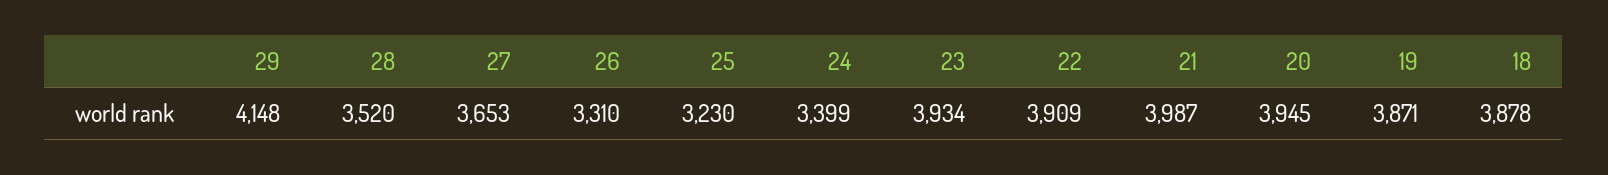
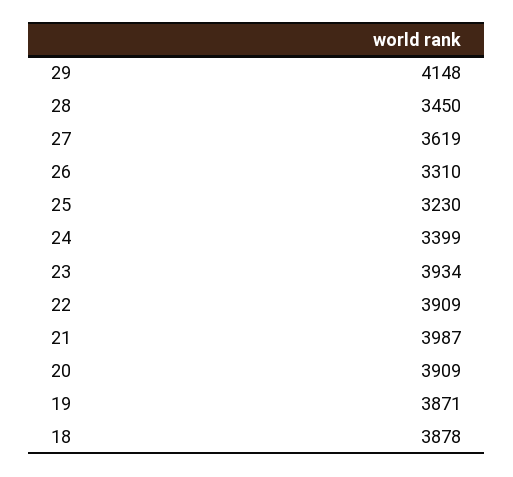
  {
    "29": 4148,
-   "28": 3520,
+   "28": 3450,
-   "27": 3653,
+   "27": 3619,
    "26": 3310,
    "25": 3230,
    "24": 3399,
    "23": 3934,
    "22": 3909,
    "21": 3987,
-   "20": 3945,
+   "20": 3909,
    "19": 3871,
    "18": 3878
  }

